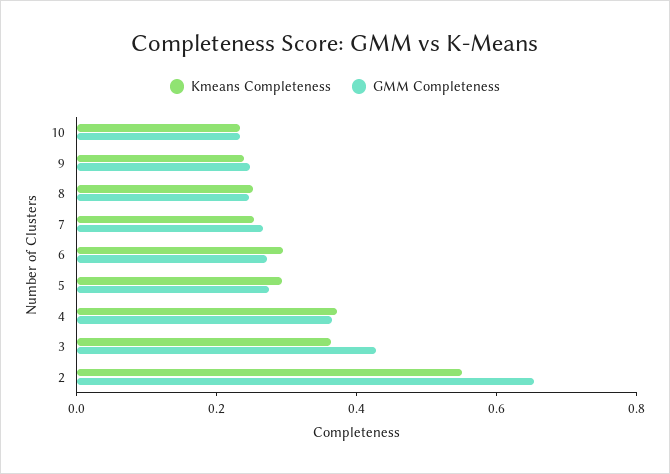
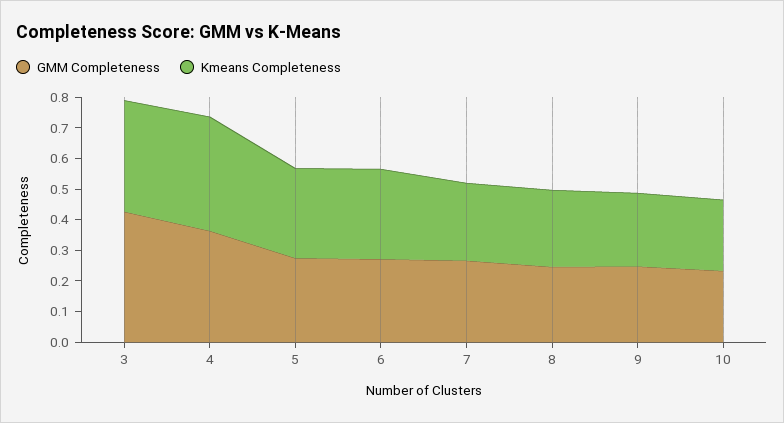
  {
    "Kmeans Completeness": {
      "10": 0.25,
      "9": 0.25,
      "8": 0.25,
      "7": 0.25,
      "6": 0.3,
      "5": 0.3,
      "4": 0.35,
-     "3": 0.35,
+     "3": 0.35
-     "2": 0.55
    },
    "GMM Completeness": {
      "10": 0.25,
      "9": 0.25,
      "8": 0.25,
      "7": 0.25,
      "6": 0.25,
      "5": 0.25,
      "4": 0.35,
-     "3": 0.45,
+     "3": 0.45
-     "2": 0.65
    }
  }

